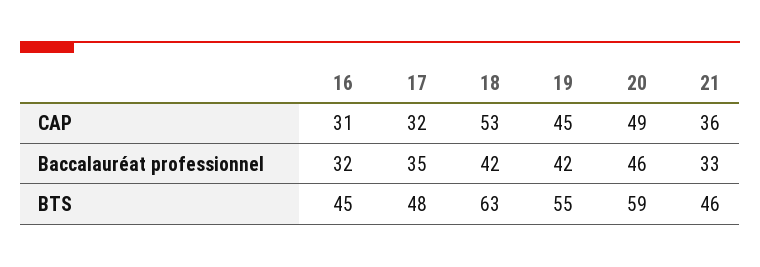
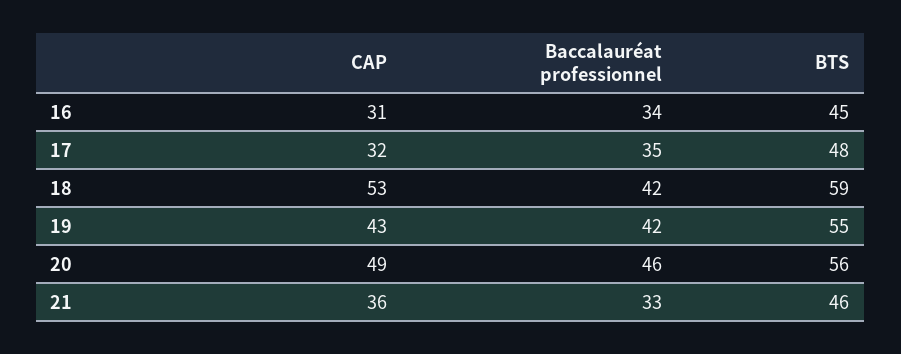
  {
    "16": {
      "CAP": 31,
-     "Baccalauréat professionnel": 32,
+     "Baccalauréat professionnel": 34,
      "BTS": 45
    },
    "17": {
      "CAP": 32,
      "Baccalauréat professionnel": 35,
      "BTS": 48
    },
    "18": {
      "CAP": 53,
      "Baccalauréat professionnel": 42,
-     "BTS": 63
+     "BTS": 59
    },
    "19": {
-     "CAP": 45,
+     "CAP": 43,
      "Baccalauréat professionnel": 42,
      "BTS": 55
    },
    "20": {
      "CAP": 49,
      "Baccalauréat professionnel": 46,
-     "BTS": 59
+     "BTS": 56
    },
    "21": {
      "CAP": 36,
      "Baccalauréat professionnel": 33,
      "BTS": 46
    }
  }

